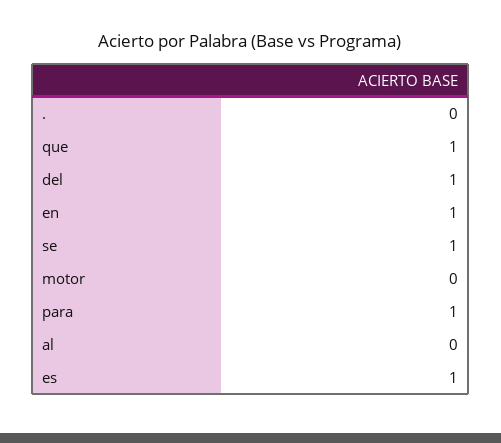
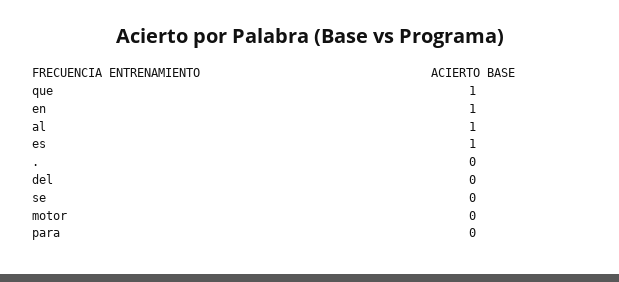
  {
    ".": 0,
    "que": 1,
-   "del": 1,
+   "del": 0,
    "en": 1,
-   "se": 1,
+   "se": 0,
    "motor": 0,
-   "para": 1,
+   "para": 0,
-   "al": 0,
+   "al": 1,
    "es": 1
  }

